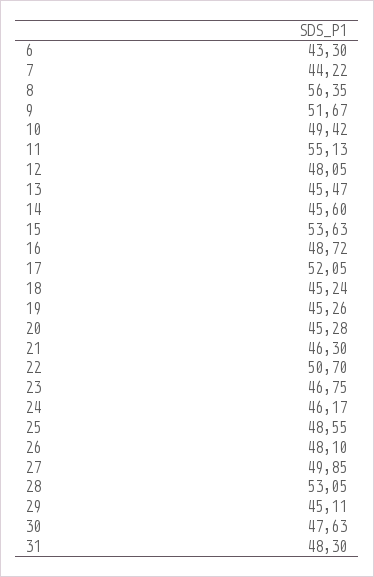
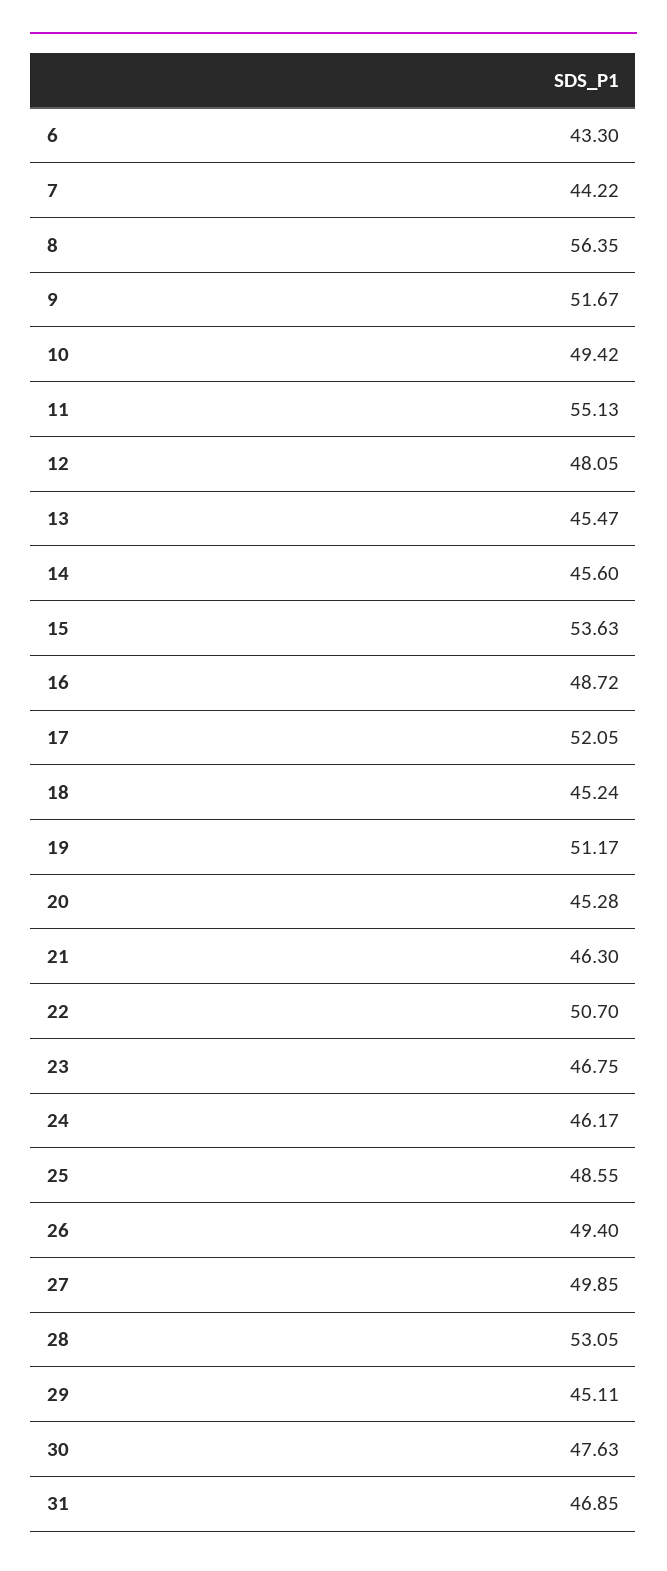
  {
    "6": 43.3,
    "7": 44.22,
    "8": 56.35,
    "9": 51.67,
    "10": 49.42,
    "11": 55.13,
    "12": 48.05,
    "13": 45.47,
    "14": 45.6,
    "15": 53.63,
    "16": 48.72,
    "17": 52.05,
    "18": 45.24,
-   "19": 45.26,
+   "19": 51.17,
    "20": 45.28,
    "21": 46.3,
    "22": 50.7,
    "23": 46.75,
    "24": 46.17,
    "25": 48.55,
-   "26": 48.1,
+   "26": 49.4,
    "27": 49.85,
    "28": 53.05,
    "29": 45.11,
    "30": 47.63,
-   "31": 48.3
+   "31": 46.85
  }

